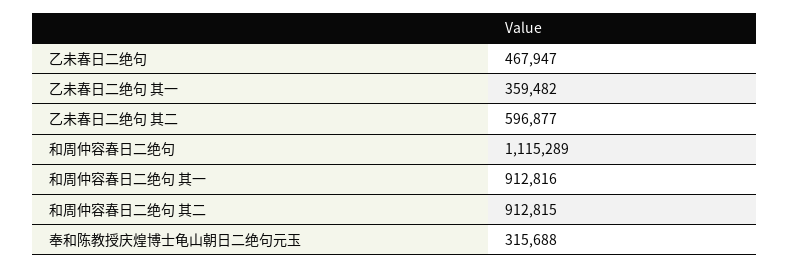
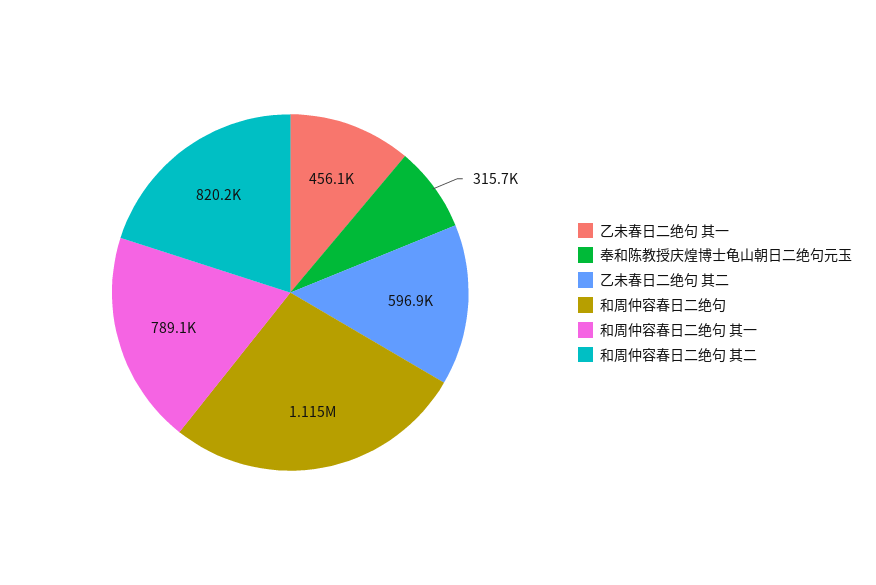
  {
-   "乙未春日二绝句": 467947,
-   "乙未春日二绝句 其一": 359482,
+   "乙未春日二绝句 其一": 456100,
    "乙未春日二绝句 其二": 596877,
    "和周仲容春日二绝句": 1115289,
-   "和周仲容春日二绝句 其一": 912816,
+   "和周仲容春日二绝句 其一": 789100,
-   "和周仲容春日二绝句 其二": 912815,
+   "和周仲容春日二绝句 其二": 820200,
    "奉和陈教授庆煌博士龟山朝日二绝句元玉": 315688
  }

